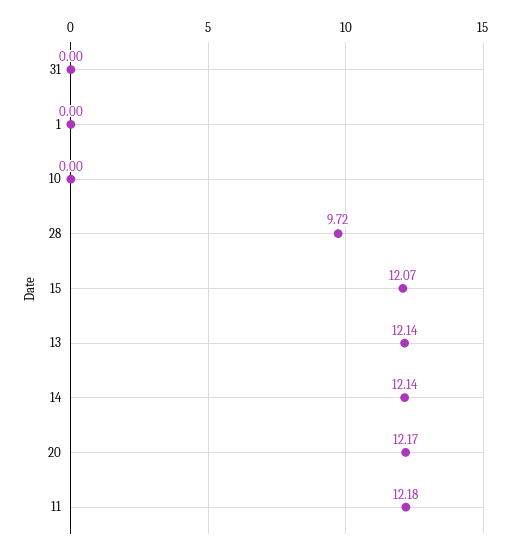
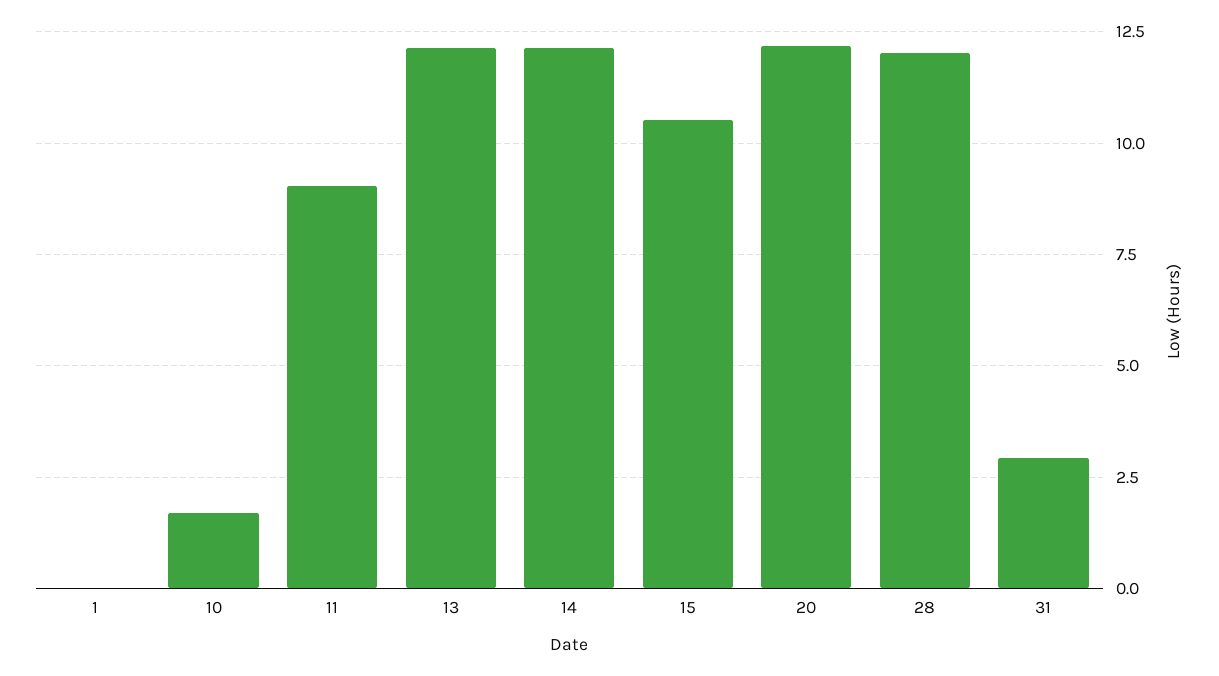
  {
-   "31": 0,
+   "31": 3,
    "1": 0,
-   "10": 0,
+   "10": 1.75,
-   "28": 9.72,
+   "28": 12,
-   "15": 12.07,
+   "15": 10.5,
    "13": 12.14,
    "14": 12.14,
    "20": 12.17,
-   "11": 12.18
+   "11": 9
  }

